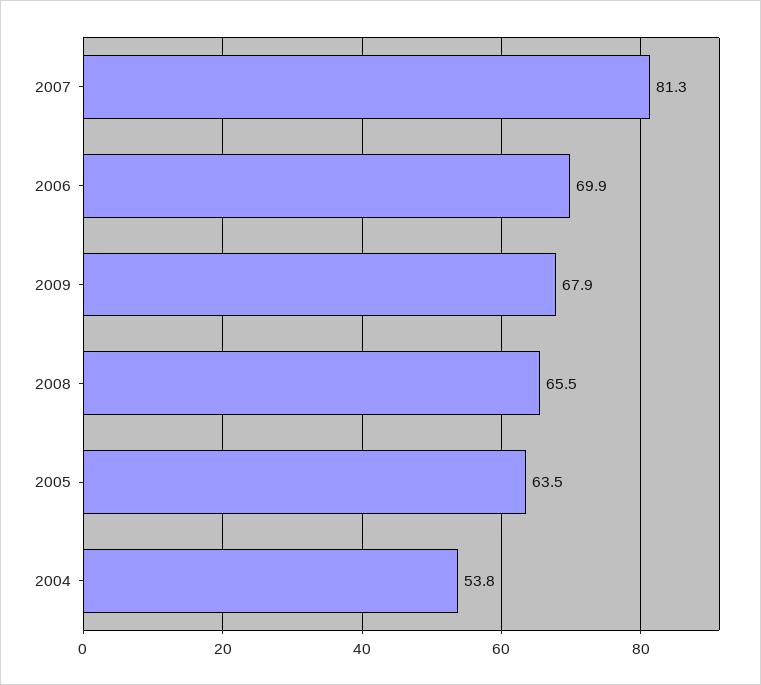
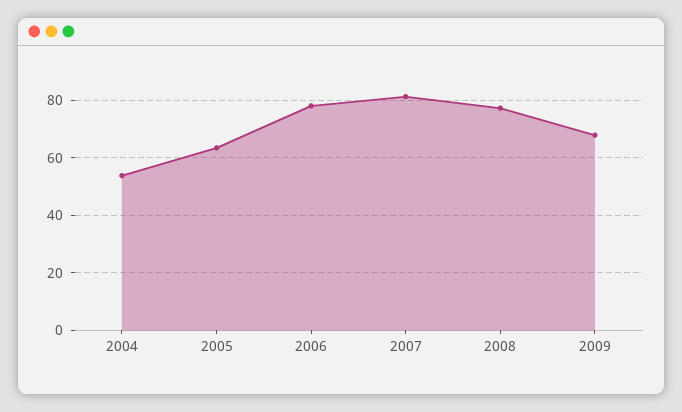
  {
    "2007": 81.3,
-   "2006": 69.9,
+   "2006": 77.5,
    "2009": 67.9,
-   "2008": 65.5,
+   "2008": 77.5,
    "2005": 63.5,
    "2004": 53.8
  }

